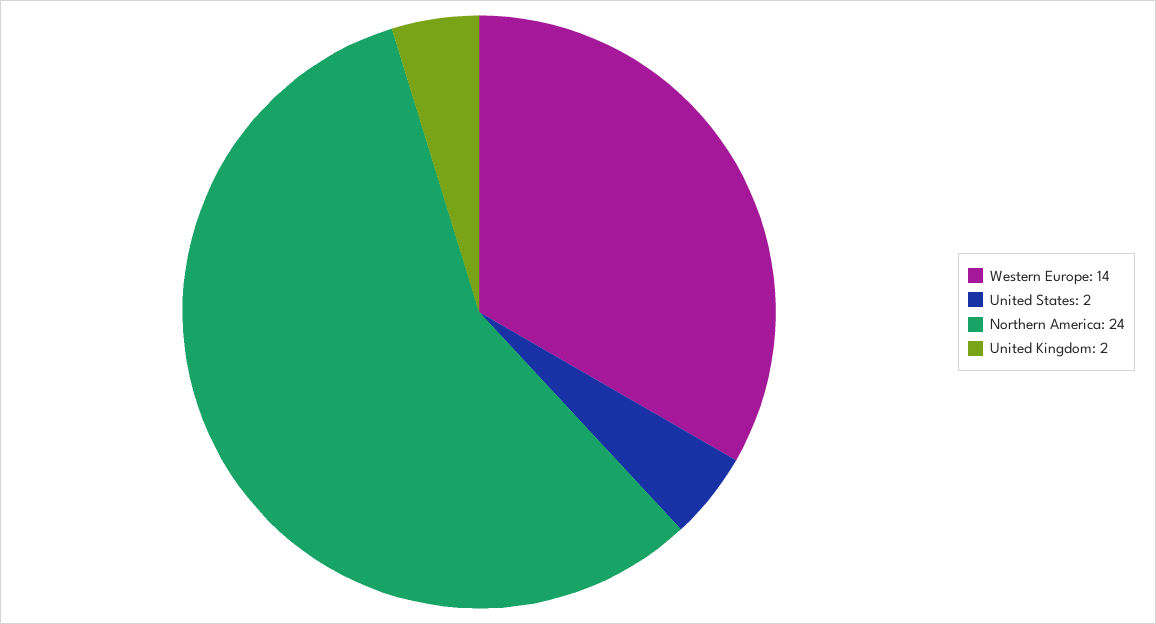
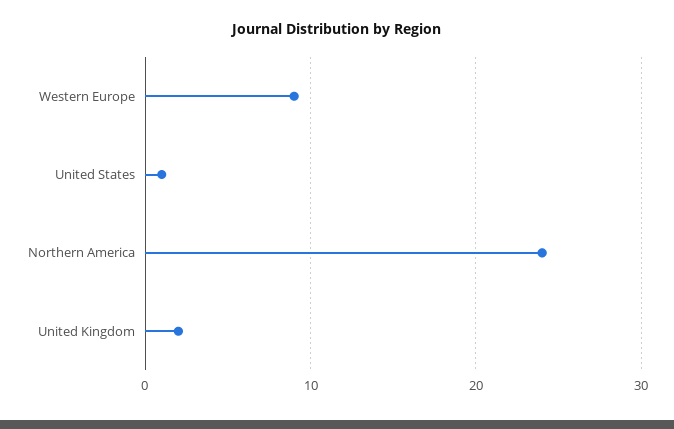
  {
-   "Western Europe": 14,
+   "Western Europe": 9,
-   "United States": 2,
+   "United States": 1,
    "Northern America": 24,
    "United Kingdom": 2
  }

